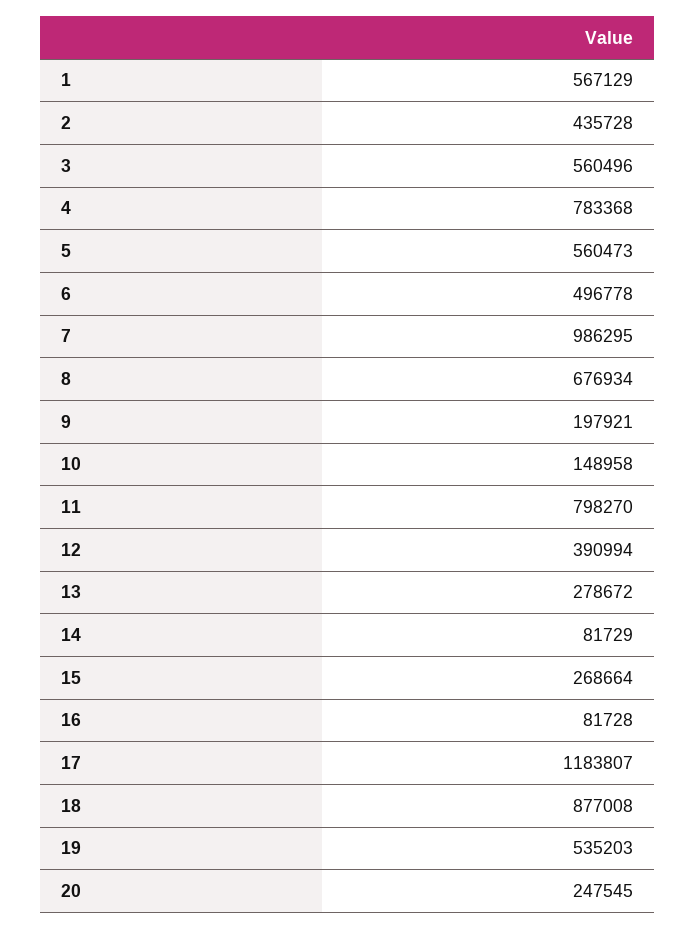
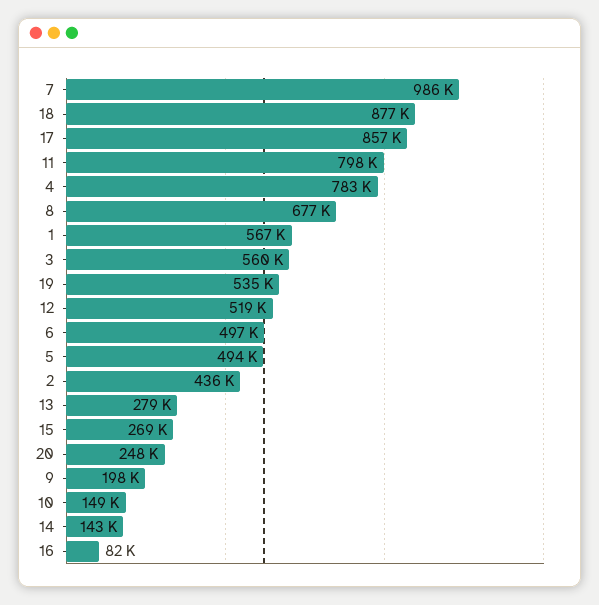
  {
    "1": 567129,
    "2": 435728,
    "3": 560496,
    "4": 783368,
-   "5": 560473,
+   "5": 494000,
    "6": 496778,
    "7": 986295,
    "8": 676934,
    "9": 197921,
    "10": 148958,
    "11": 798270,
-   "12": 390994,
+   "12": 519000,
    "13": 278672,
-   "14": 81729,
+   "14": 143000,
    "15": 268664,
    "16": 81728,
-   "17": 1183807,
+   "17": 857000,
    "18": 877008,
    "19": 535203,
    "20": 247545
  }

